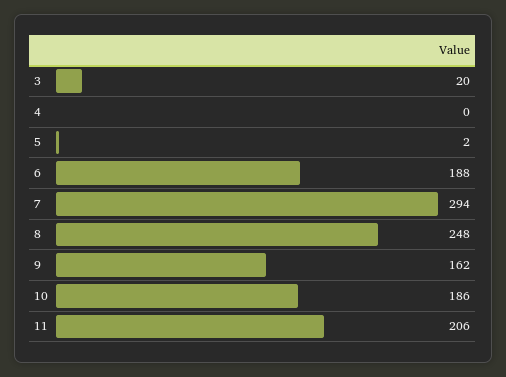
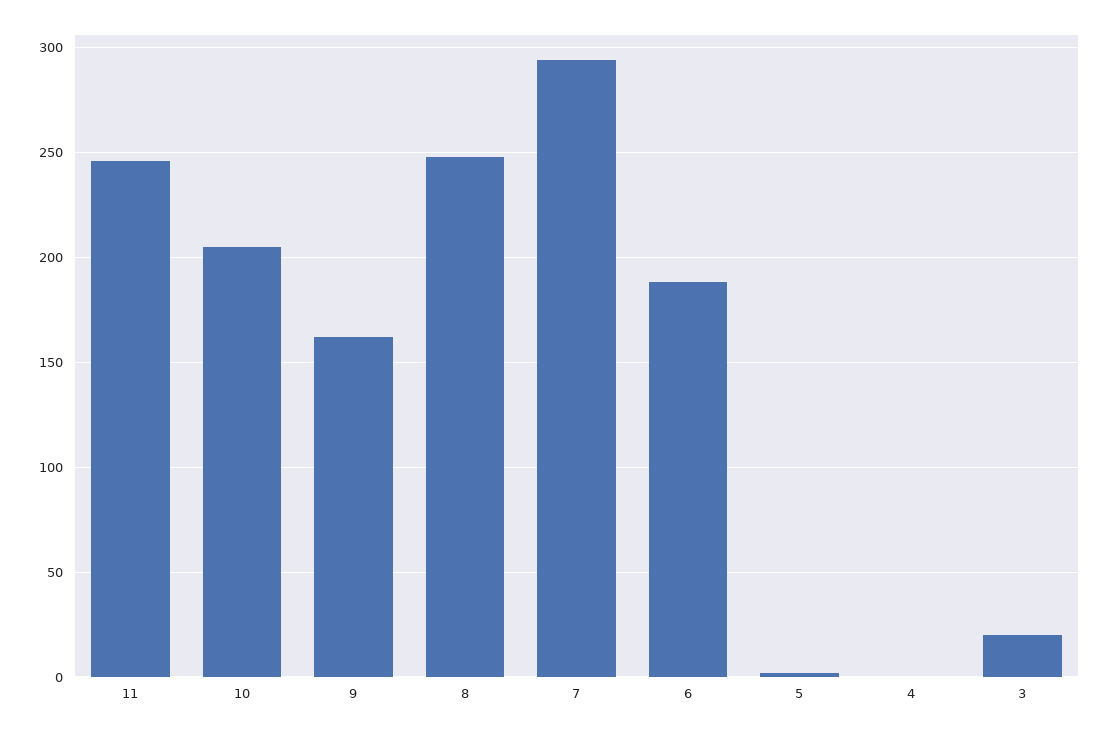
  {
    "3": 20,
    "4": 0,
    "5": 2,
    "6": 188,
    "7": 294,
    "8": 248,
    "9": 162,
-   "10": 186,
+   "10": 205,
-   "11": 206
+   "11": 245
  }

